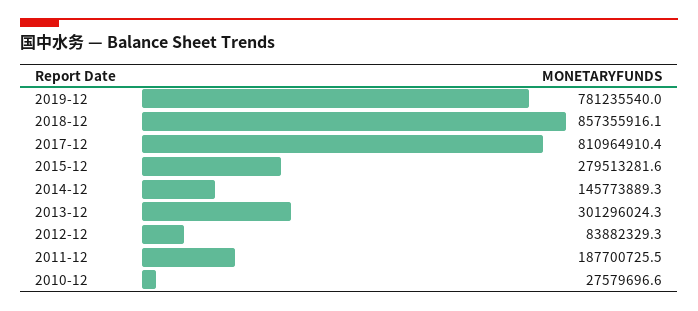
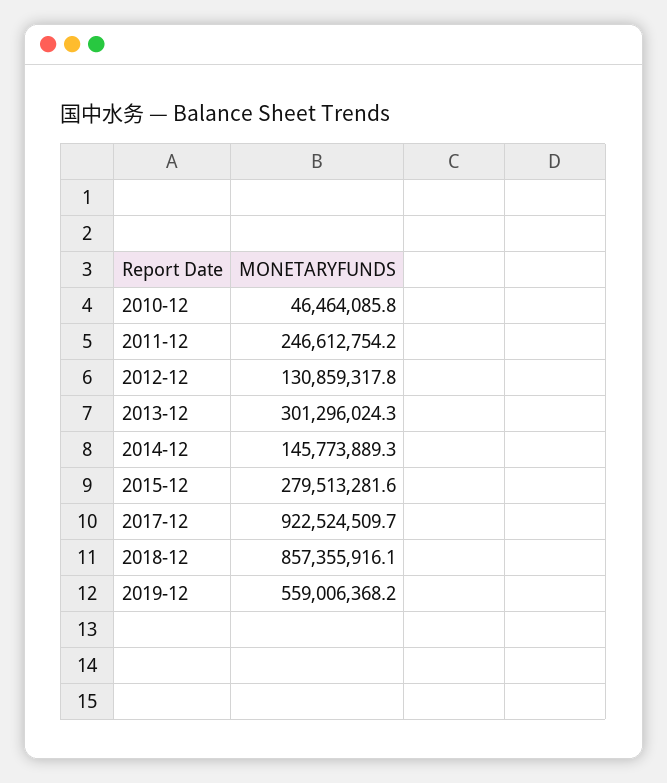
  {
-   "2019-12": 781235540,
+   "2019-12": 559006368.2,
    "2018-12": 857355916.1,
-   "2017-12": 810964910.4,
+   "2017-12": 922524509.7,
    "2015-12": 279513281.6,
    "2014-12": 145773889.3,
    "2013-12": 301296024.3,
-   "2012-12": 83882329.3,
+   "2012-12": 130859317.8,
-   "2011-12": 187700725.5,
+   "2011-12": 246612754.2,
-   "2010-12": 27579696.6
+   "2010-12": 46464085.8
  }

